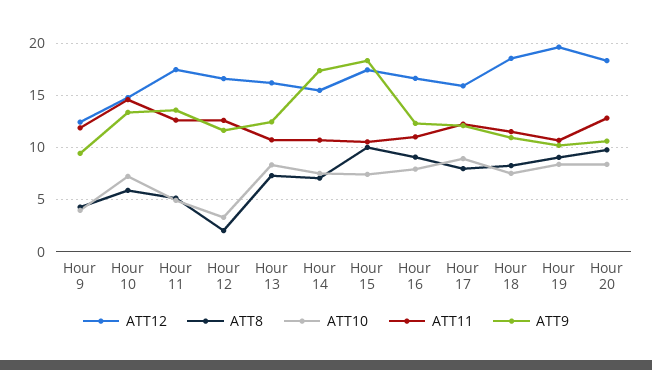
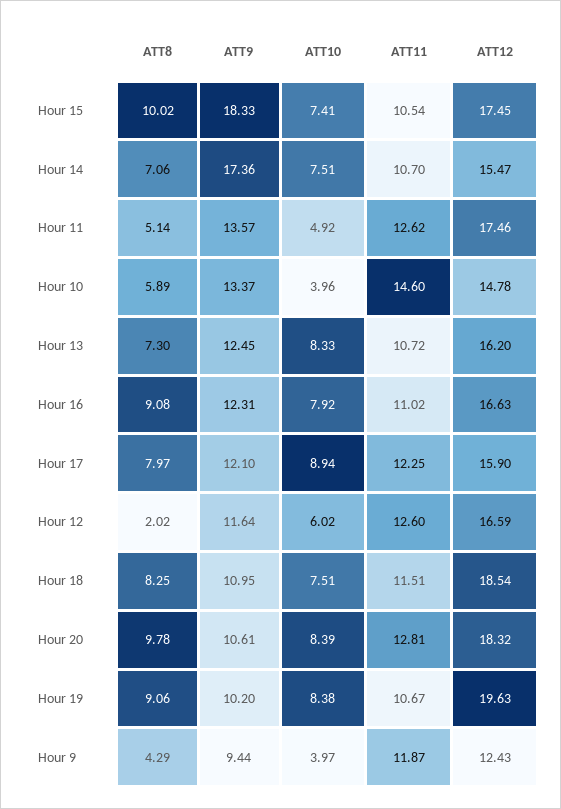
  {
    "ATT12": {
      "Hour 9": 12.43,
      "Hour 10": 14.78,
      "Hour 11": 17.46,
      "Hour 12": 16.59,
      "Hour 13": 16.2,
      "Hour 14": 15.47,
      "Hour 15": 17.45,
      "Hour 16": 16.63,
      "Hour 17": 15.9,
      "Hour 18": 18.54,
      "Hour 19": 19.63,
      "Hour 20": 18.32
    },
    "ATT8": {
      "Hour 9": 4.29,
      "Hour 10": 5.89,
      "Hour 11": 5.14,
      "Hour 12": 2.02,
      "Hour 13": 7.3,
      "Hour 14": 7.06,
      "Hour 15": 10.02,
      "Hour 16": 9.08,
      "Hour 17": 7.97,
      "Hour 18": 8.25,
      "Hour 19": 9.06,
      "Hour 20": 9.78
    },
    "ATT10": {
      "Hour 9": 3.97,
-     "Hour 10": 7,
+     "Hour 10": 3.96,
      "Hour 11": 4.92,
-     "Hour 12": 3,
+     "Hour 12": 6.02,
      "Hour 13": 8.33,
      "Hour 14": 7.51,
      "Hour 15": 7.41,
      "Hour 16": 7.92,
      "Hour 17": 8.94,
      "Hour 18": 7.51,
      "Hour 19": 8.38,
      "Hour 20": 8.39
    },
    "ATT11": {
      "Hour 9": 11.87,
      "Hour 10": 14.6,
      "Hour 11": 12.62,
      "Hour 12": 12.6,
      "Hour 13": 10.72,
      "Hour 14": 10.7,
      "Hour 15": 10.54,
      "Hour 16": 11.02,
      "Hour 17": 12.25,
      "Hour 18": 11.51,
      "Hour 19": 10.67,
      "Hour 20": 12.81
    },
    "ATT9": {
      "Hour 9": 9.44,
      "Hour 10": 13.37,
      "Hour 11": 13.57,
      "Hour 12": 11.64,
      "Hour 13": 12.45,
      "Hour 14": 17.36,
      "Hour 15": 18.33,
      "Hour 16": 12.31,
      "Hour 17": 12.1,
      "Hour 18": 10.95,
      "Hour 19": 10.2,
      "Hour 20": 10.61
    }
  }

